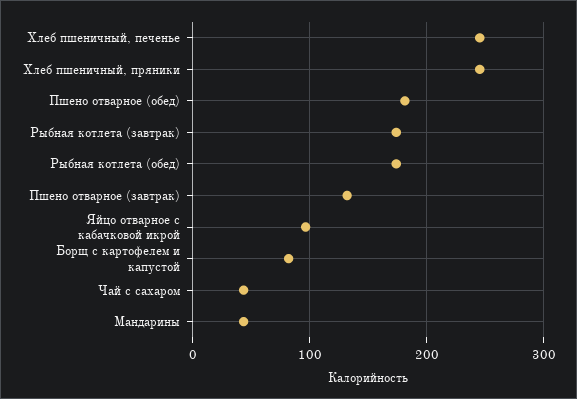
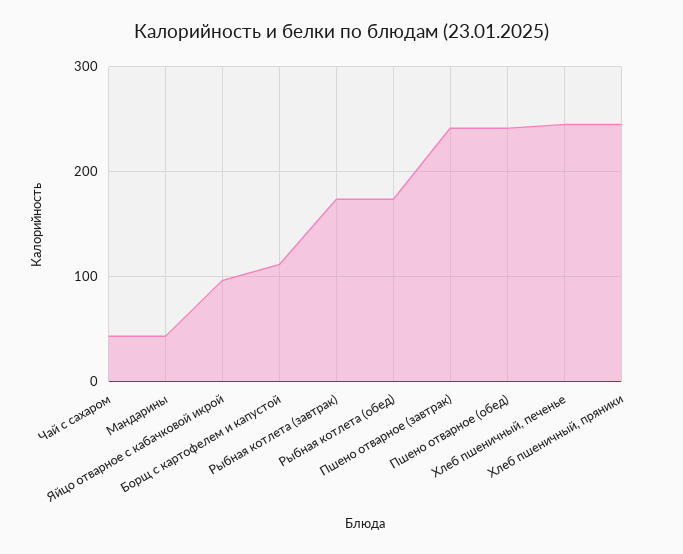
  {
    "Хлеб пшеничный, печенье": 250,
    "Хлеб пшеничный, пряники": 250,
-   "Пшено отварное (обед)": 180,
+   "Пшено отварное (обед)": 240,
    "Рыбная котлета (завтрак)": 170,
    "Рыбная котлета (обед)": 170,
-   "Пшено отварное (завтрак)": 130,
+   "Пшено отварное (завтрак)": 240,
    "Яйцо отварное с кабачковой икрой": 100,
-   "Борщ с картофелем и капустой": 80,
+   "Борщ с картофелем и капустой": 110,
    "Чай с сахаром": 40,
    "Мандарины": 40
  }

